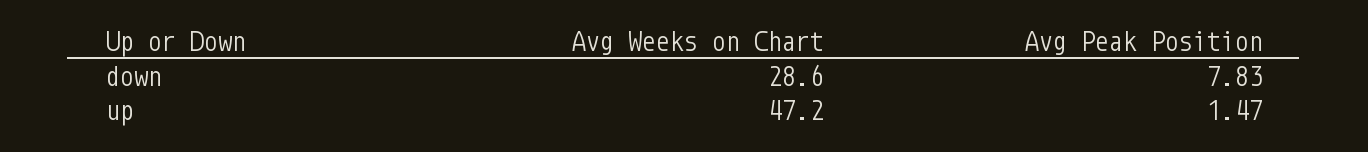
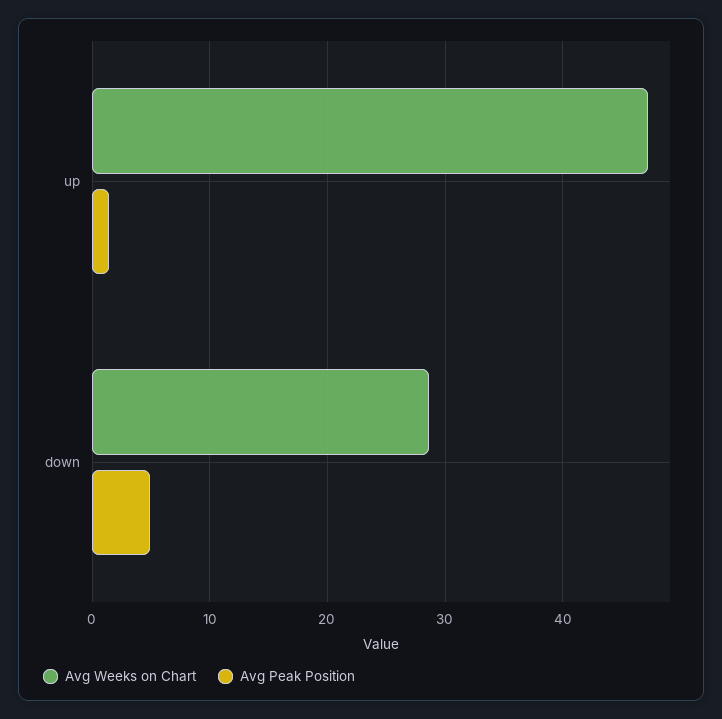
  {
    "Avg Weeks on Chart": {
      "down": 28.6,
      "up": 47.2
    },
    "Avg Peak Position": {
-     "down": 7.83,
+     "down": 5,
      "up": 1.47
    }
  }

